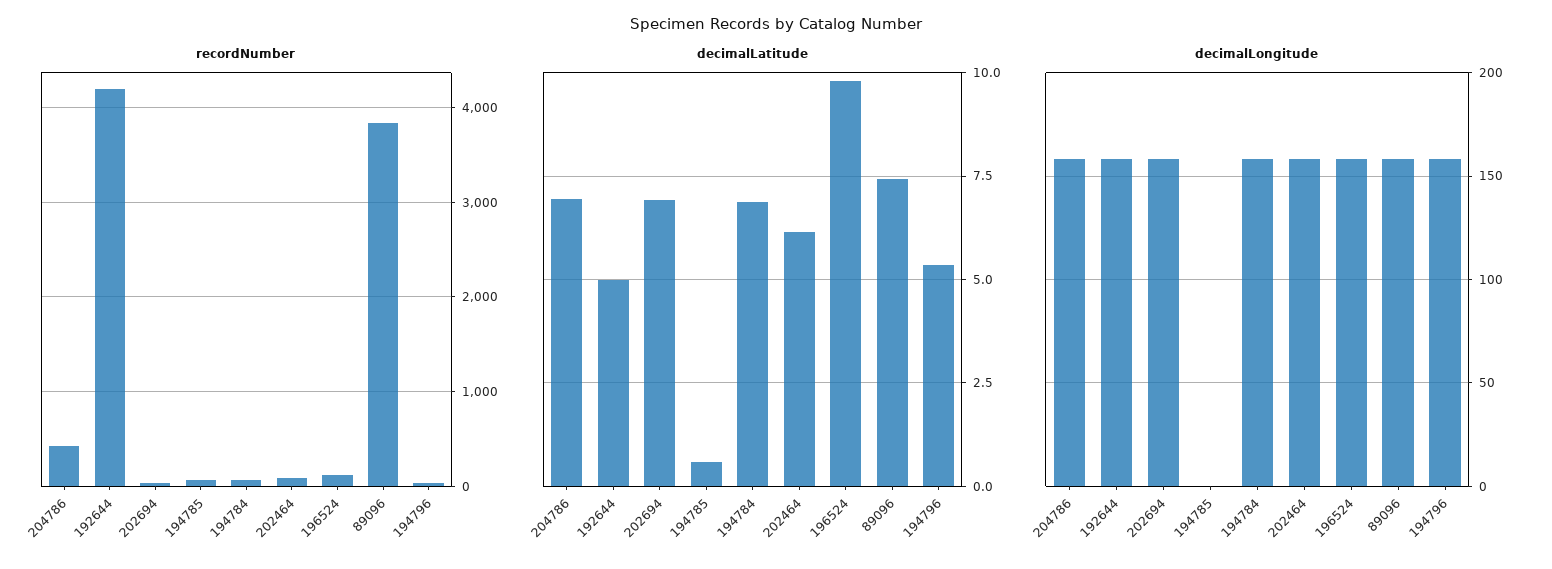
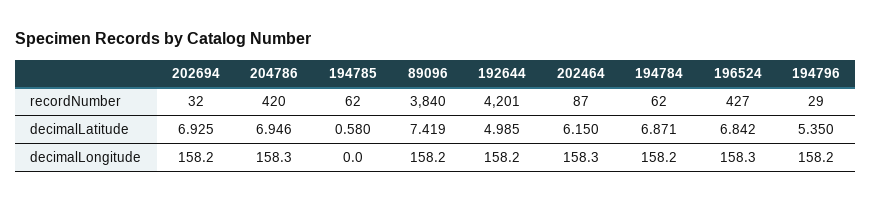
  {
    "recordNumber": {
      "204786": 420,
      "192644": 4201,
      "202694": 32,
      "194785": 62,
      "194784": 62,
      "202464": 87,
-     "196524": 100,
+     "196524": 427,
      "89096": 3840,
      "194796": 29
    },
    "decimalLatitude": {
      "204786": 6.946,
      "192644": 4.985,
      "202694": 6.925,
      "194785": 0.58,
      "194784": 6.871,
      "202464": 6.15,
-     "196524": 9.75,
+     "196524": 6.842,
      "89096": 7.419,
      "194796": 5.35
    },
    "decimalLongitude": {
      "204786": 158.3,
      "192644": 158.2,
      "202694": 158.2,
      "194785": 0,
      "194784": 158.2,
      "202464": 158.3,
      "196524": 158.3,
      "89096": 158.2,
      "194796": 158.2
    }
  }

